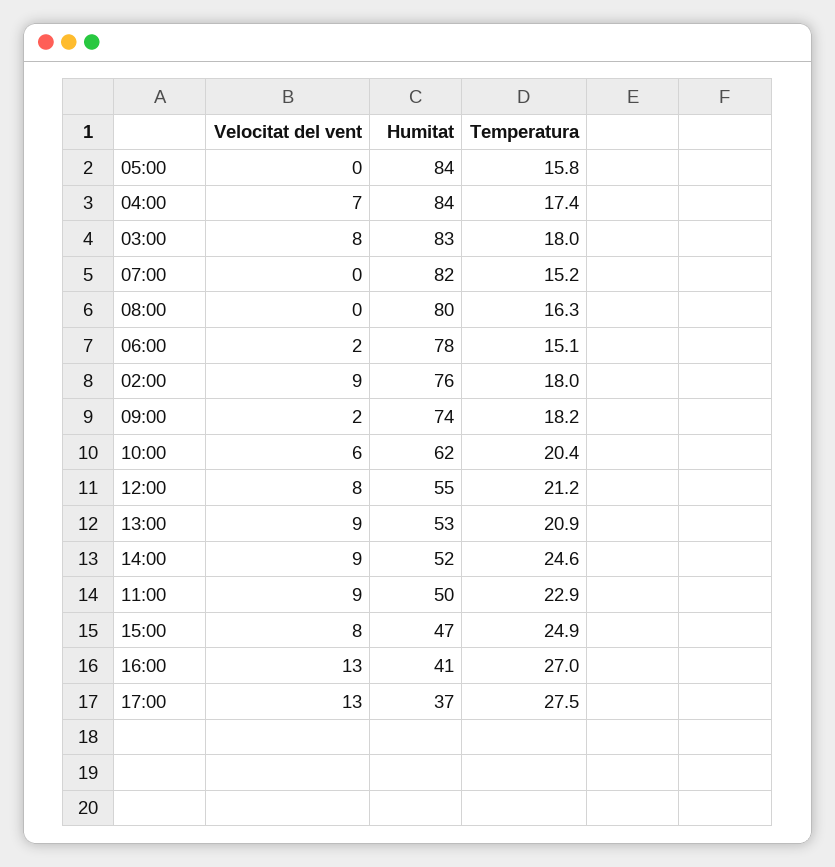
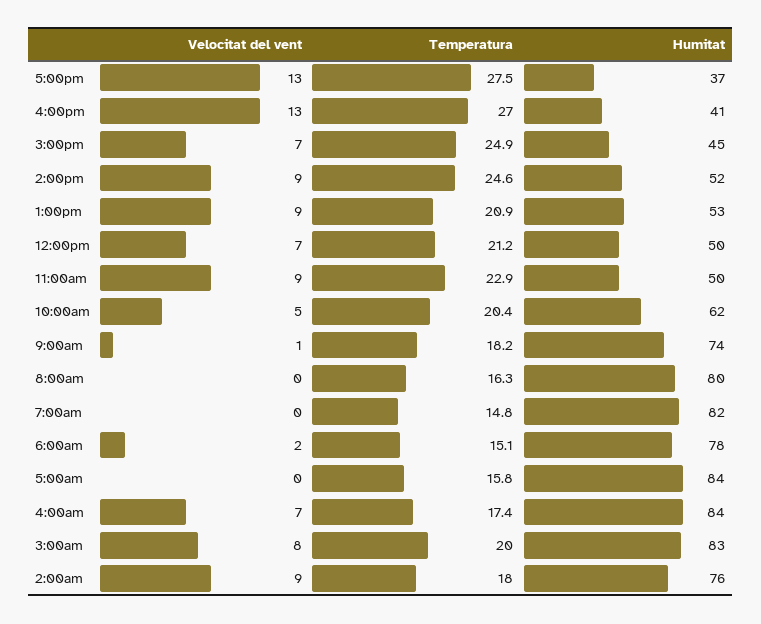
  {
    "Velocitat del vent": {
      "05:00": 0,
      "04:00": 7,
      "03:00": 8,
      "07:00": 0,
      "08:00": 0,
      "06:00": 2,
      "02:00": 9,
-     "09:00": 2,
+     "09:00": 1,
-     "10:00": 6,
+     "10:00": 5,
-     "12:00": 8,
+     "12:00": 7,
      "13:00": 9,
      "14:00": 9,
      "11:00": 9,
-     "15:00": 8,
+     "15:00": 7,
      "16:00": 13,
      "17:00": 13
    },
    "Humitat": {
      "05:00": 84,
      "04:00": 84,
      "03:00": 83,
      "07:00": 82,
      "08:00": 80,
      "06:00": 78,
      "02:00": 76,
      "09:00": 74,
      "10:00": 62,
-     "12:00": 55,
+     "12:00": 50,
      "13:00": 53,
      "14:00": 52,
      "11:00": 50,
-     "15:00": 47,
+     "15:00": 45,
      "16:00": 41,
      "17:00": 37
    },
    "Temperatura": {
      "05:00": 15.8,
      "04:00": 17.4,
-     "03:00": 18,
+     "03:00": 20,
-     "07:00": 15.2,
+     "07:00": 14.8,
      "08:00": 16.3,
      "06:00": 15.1,
      "02:00": 18,
      "09:00": 18.2,
      "10:00": 20.4,
      "12:00": 21.2,
      "13:00": 20.9,
      "14:00": 24.6,
      "11:00": 22.9,
      "15:00": 24.9,
      "16:00": 27,
      "17:00": 27.5
    }
  }

